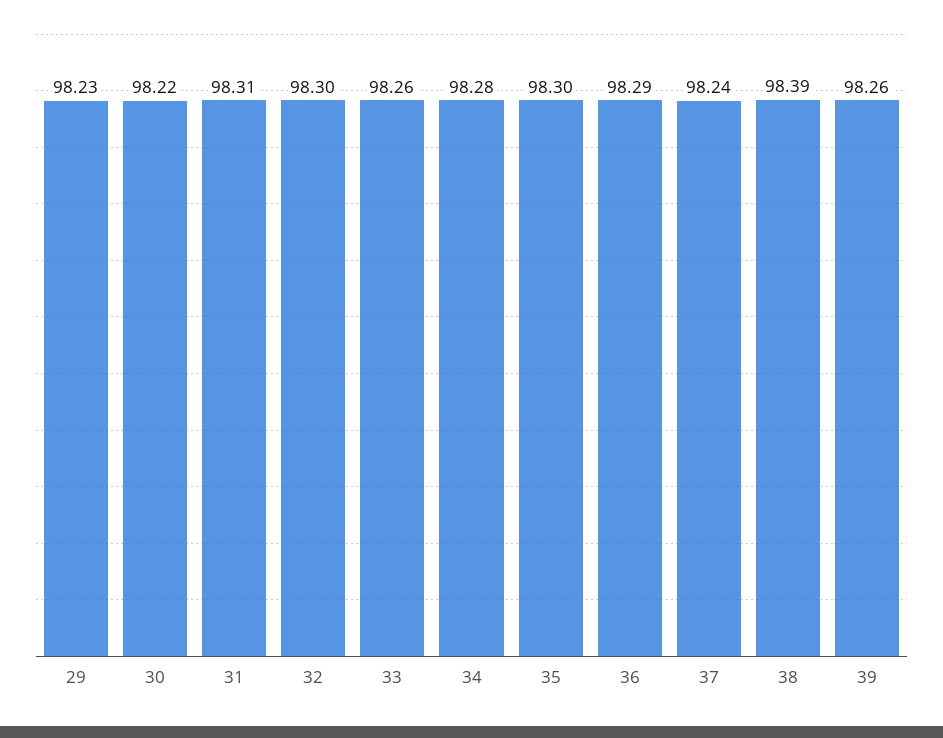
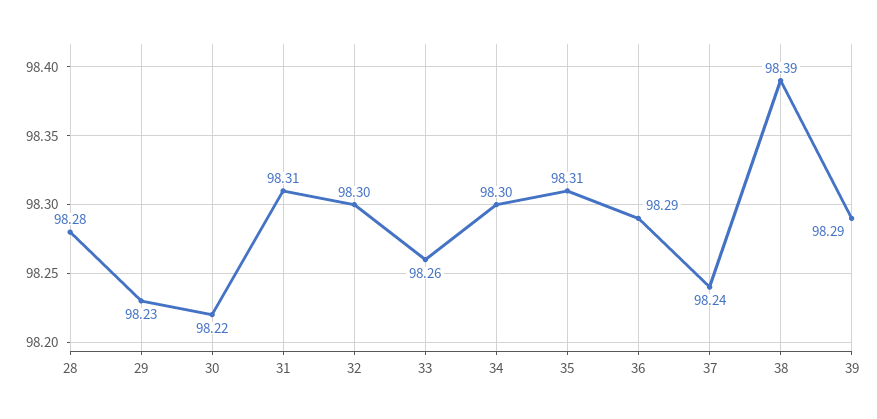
  {
    "29": 98.23,
    "30": 98.22,
    "31": 98.31,
    "32": 98.3,
    "33": 98.26,
-   "34": 98.28,
+   "34": 98.3,
-   "35": 98.3,
+   "35": 98.31,
    "36": 98.29,
    "37": 98.24,
    "38": 98.39,
-   "39": 98.26
+   "39": 98.29,
+   "28": 98.28
  }

